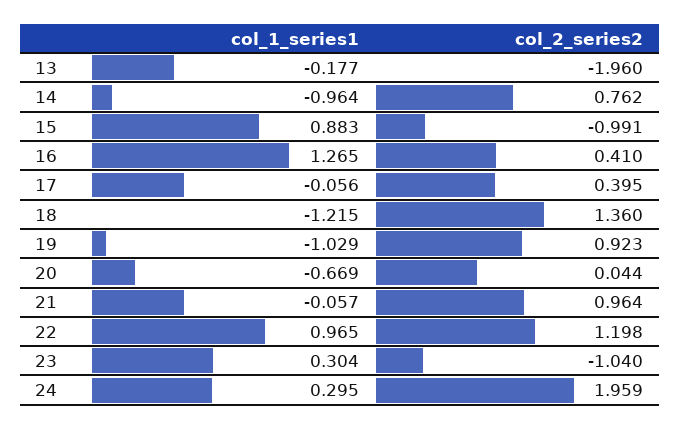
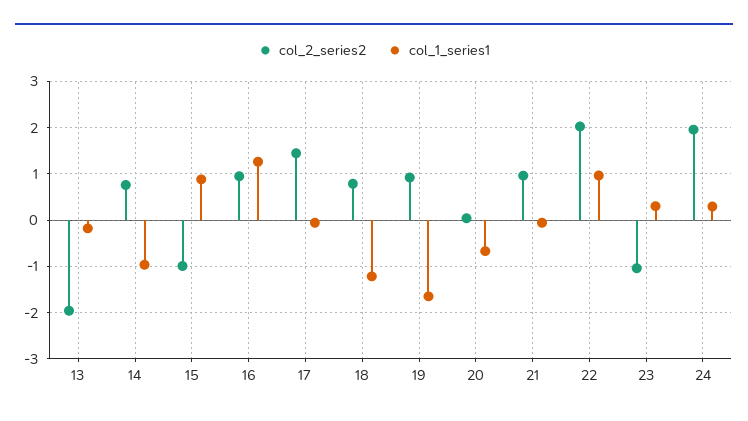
  {
    "col_1_series1": {
      "13": -0.177,
      "14": -0.964,
      "15": 0.883,
      "16": 1.265,
      "17": -0.056,
      "18": -1.215,
-     "19": -1.029,
+     "19": -1.6,
      "20": -0.669,
      "21": -0.057,
      "22": 0.965,
      "23": 0.304,
      "24": 0.295
    },
    "col_2_series2": {
      "13": -1.96,
      "14": 0.762,
      "15": -0.991,
-     "16": 0.41,
+     "16": 1,
-     "17": 0.395,
+     "17": 1.4,
-     "18": 1.36,
+     "18": 0.8,
      "19": 0.923,
      "20": 0.044,
      "21": 0.964,
-     "22": 1.198,
+     "22": 2,
      "23": -1.04,
      "24": 1.959
    }
  }

